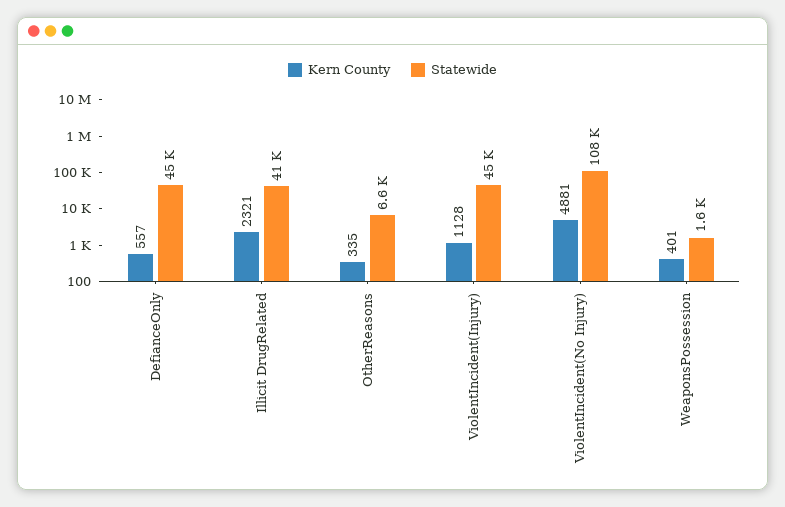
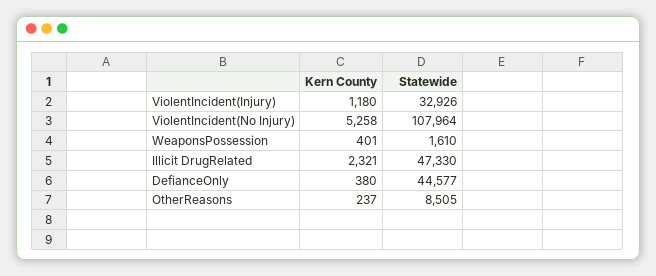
  {
    "Kern County": {
-     "DefianceOnly": 557,
+     "DefianceOnly": 380,
      "Illicit DrugRelated": 2321,
-     "OtherReasons": 335,
+     "OtherReasons": 237,
-     "ViolentIncident(Injury)": 1128,
+     "ViolentIncident(Injury)": 1180,
-     "ViolentIncident(No Injury)": 4881,
+     "ViolentIncident(No Injury)": 5258,
      "WeaponsPossession": 401
    },
    "Statewide": {
      "DefianceOnly": 44577,
-     "Illicit DrugRelated": 41000,
+     "Illicit DrugRelated": 47330,
-     "OtherReasons": 6600,
+     "OtherReasons": 8505,
-     "ViolentIncident(Injury)": 45000,
+     "ViolentIncident(Injury)": 32926,
      "ViolentIncident(No Injury)": 107964,
      "WeaponsPossession": 1610
    }
  }

